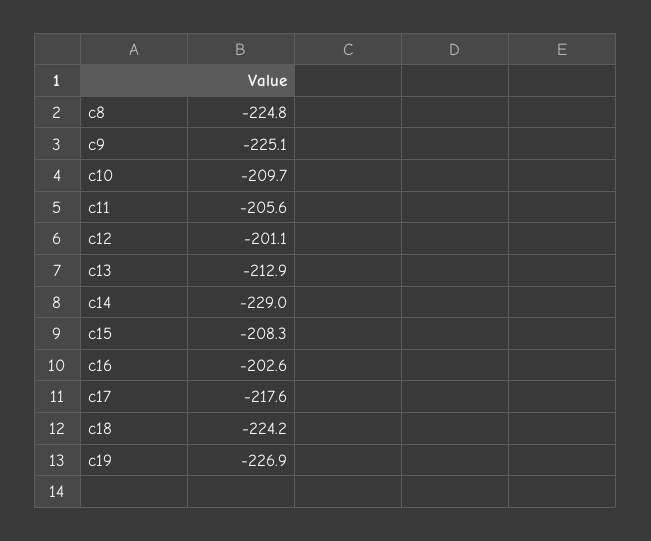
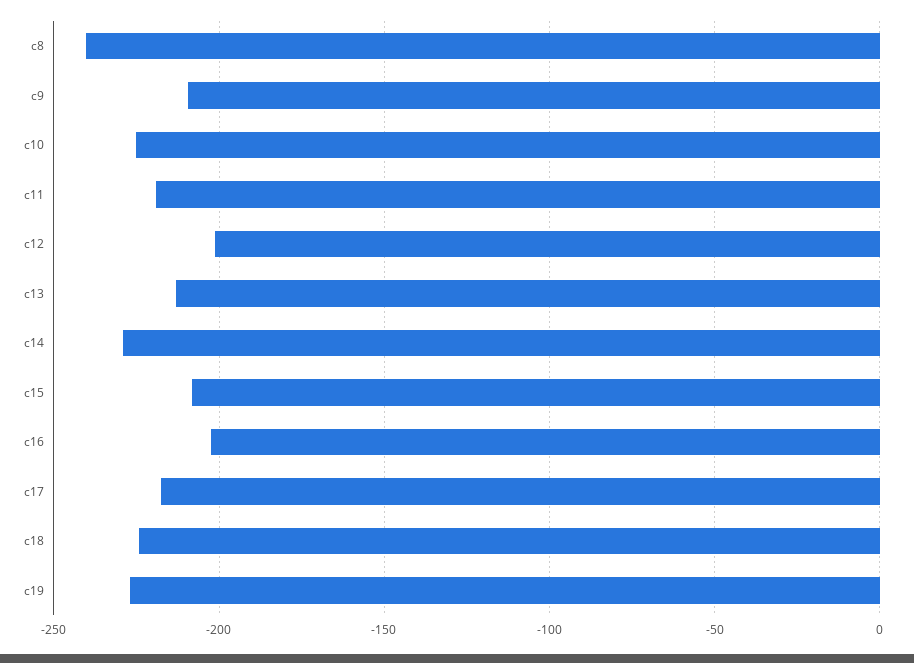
  {
-   "c8": -224.8,
+   "c8": -240,
-   "c9": -225.1,
+   "c9": -210,
-   "c10": -209.7,
+   "c10": -225,
-   "c11": -205.6,
+   "c11": -220,
    "c12": -201.1,
    "c13": -212.9,
    "c14": -229,
    "c15": -208.3,
    "c16": -202.6,
    "c17": -217.6,
    "c18": -224.2,
    "c19": -226.9
  }

